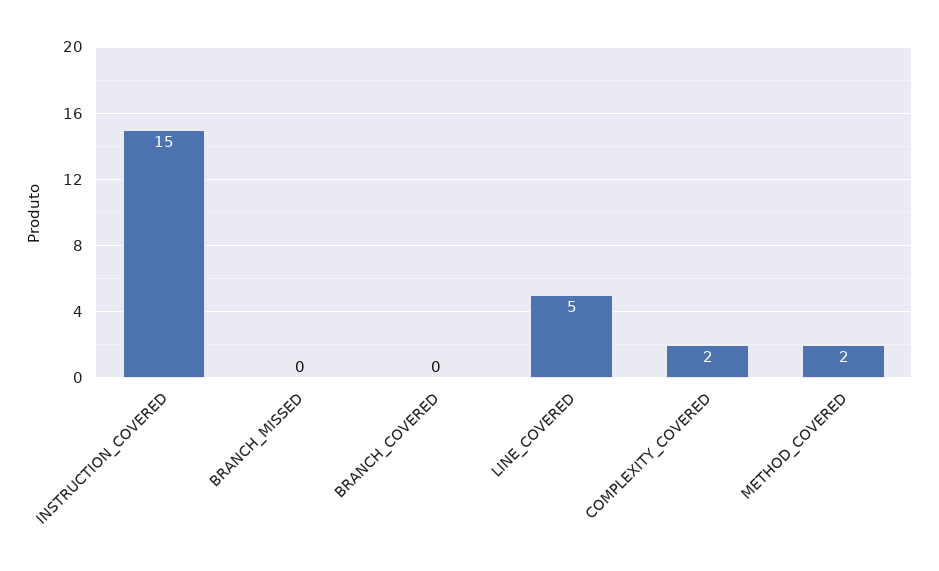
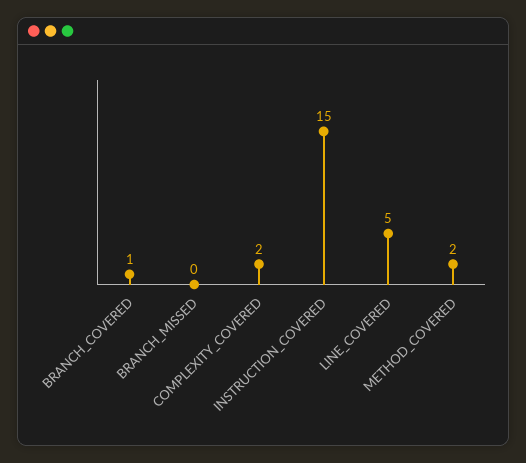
  {
    "INSTRUCTION_COVERED": 15,
    "BRANCH_MISSED": 0,
-   "BRANCH_COVERED": 0,
+   "BRANCH_COVERED": 1,
    "LINE_COVERED": 5,
    "COMPLEXITY_COVERED": 2,
    "METHOD_COVERED": 2
  }

